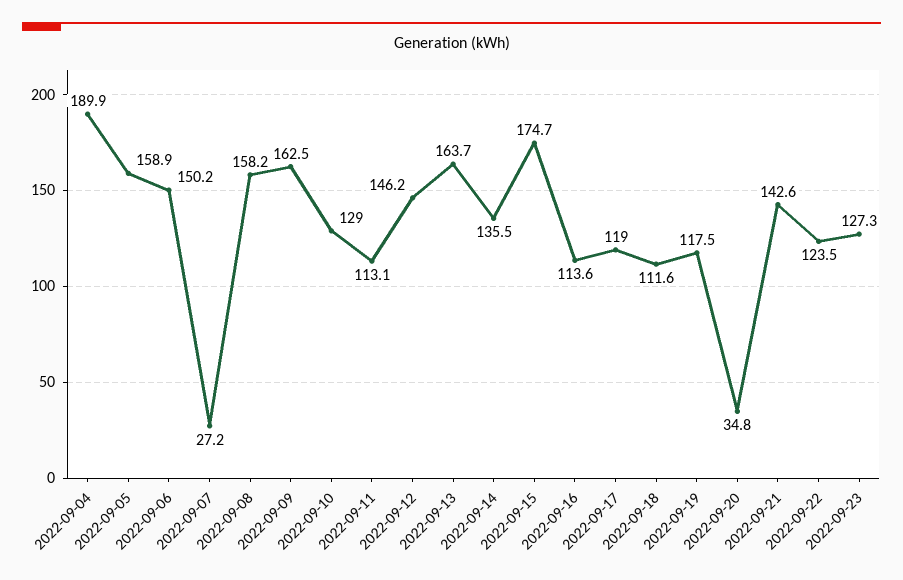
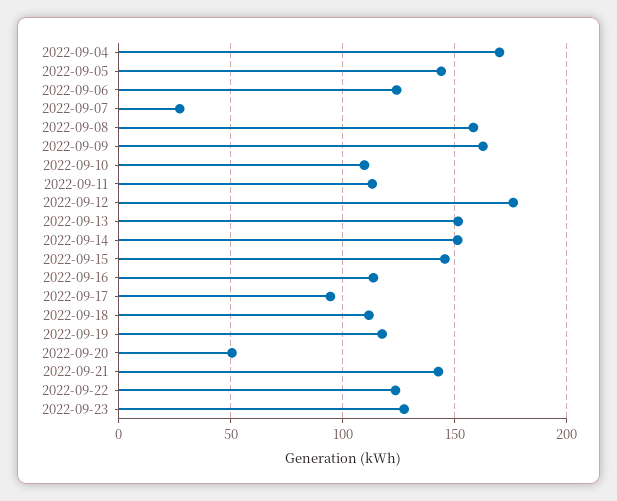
  {
-   "2022-09-04": 189.9,
+   "2022-09-04": 170,
-   "2022-09-05": 158.9,
+   "2022-09-05": 145,
-   "2022-09-06": 150.2,
+   "2022-09-06": 125,
    "2022-09-07": 27.2,
    "2022-09-08": 158.2,
    "2022-09-09": 162.5,
-   "2022-09-10": 129,
+   "2022-09-10": 110,
    "2022-09-11": 113.1,
-   "2022-09-12": 146.2,
+   "2022-09-12": 175,
-   "2022-09-13": 163.7,
+   "2022-09-13": 150,
-   "2022-09-14": 135.5,
+   "2022-09-14": 150,
-   "2022-09-15": 174.7,
+   "2022-09-15": 145,
    "2022-09-16": 113.6,
-   "2022-09-17": 119,
+   "2022-09-17": 95,
    "2022-09-18": 111.6,
    "2022-09-19": 117.5,
-   "2022-09-20": 34.8,
+   "2022-09-20": 50,
    "2022-09-21": 142.6,
    "2022-09-22": 123.5,
    "2022-09-23": 127.3
  }

